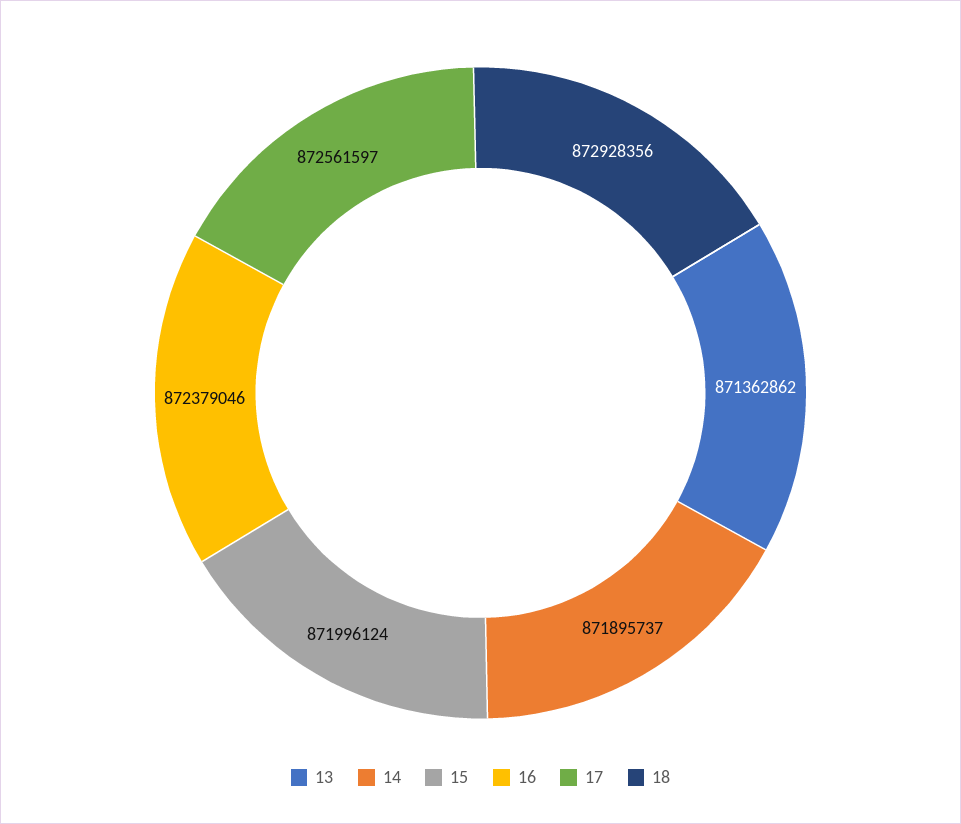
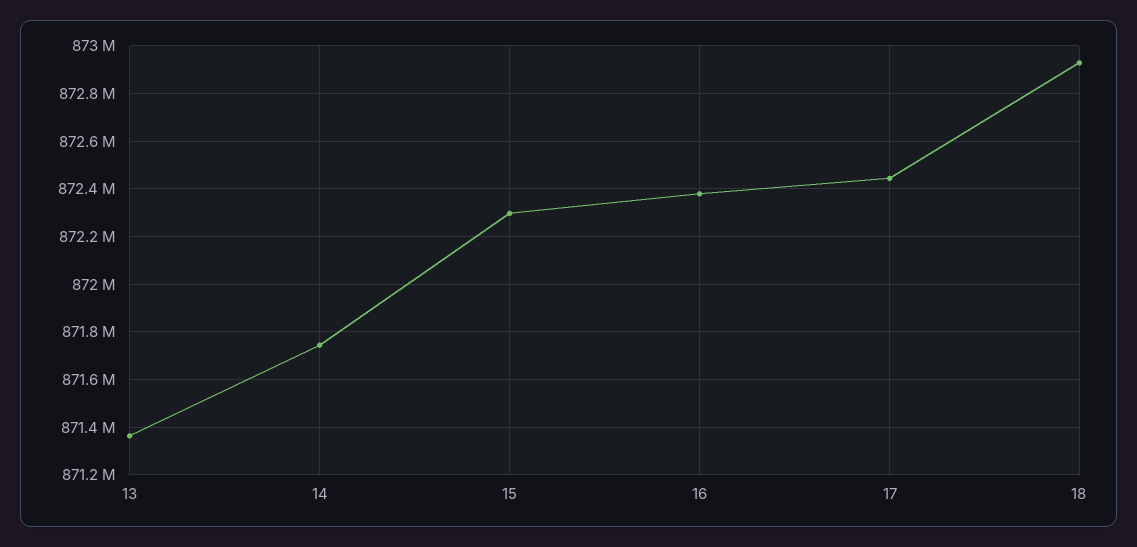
  {
    "13": 871362862,
-   "14": 871895737,
+   "14": 871750000,
-   "15": 871996124,
+   "15": 872300000,
    "16": 872379046,
-   "17": 872561597,
+   "17": 872450000,
    "18": 872928356
  }

